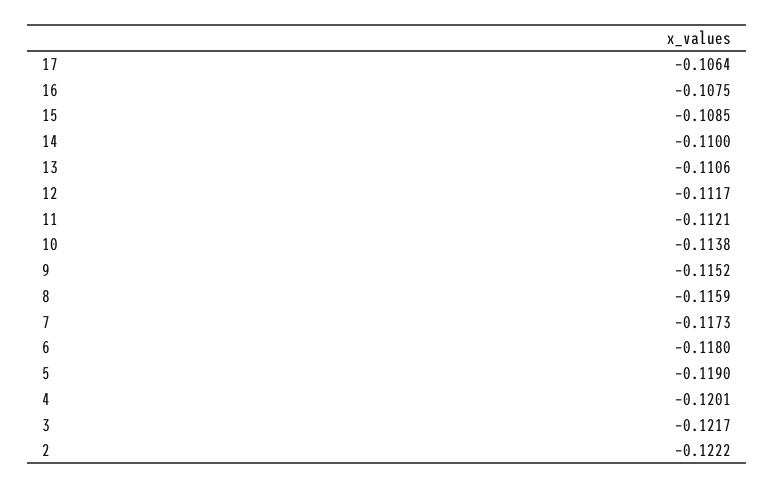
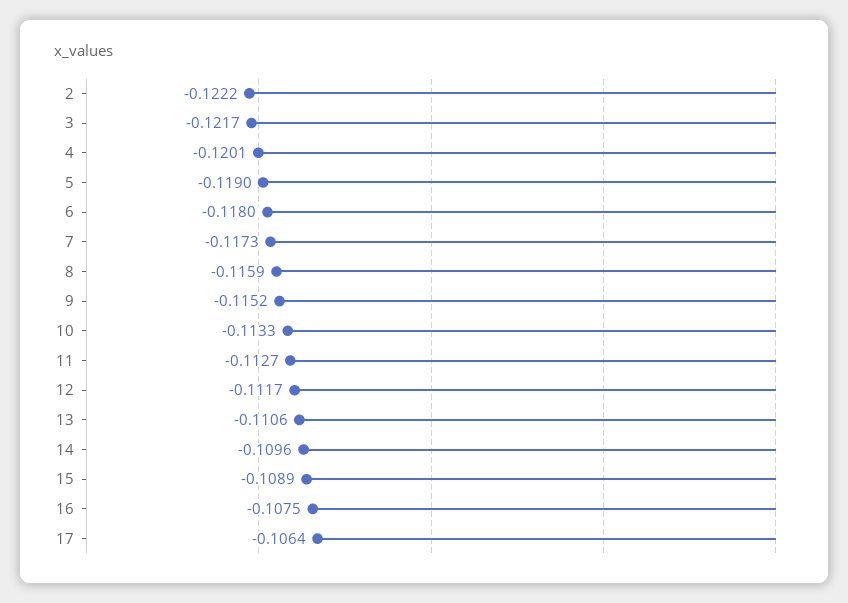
  {
    "17": -0.1064,
    "16": -0.1075,
-   "15": -0.1085,
+   "15": -0.1089,
-   "14": -0.11,
+   "14": -0.1096,
    "13": -0.1106,
    "12": -0.1117,
-   "11": -0.1121,
+   "11": -0.1127,
-   "10": -0.1138,
+   "10": -0.1133,
    "9": -0.1152,
    "8": -0.1159,
    "7": -0.1173,
    "6": -0.118,
    "5": -0.119,
    "4": -0.1201,
    "3": -0.1217,
    "2": -0.1222
  }

